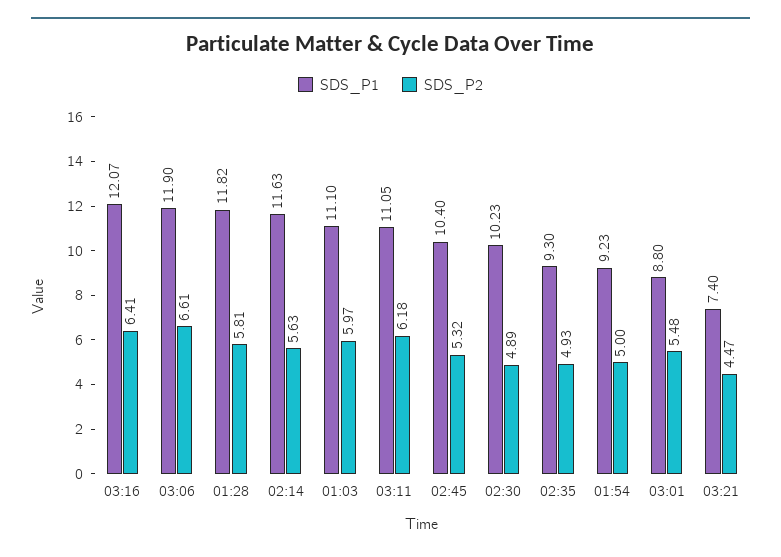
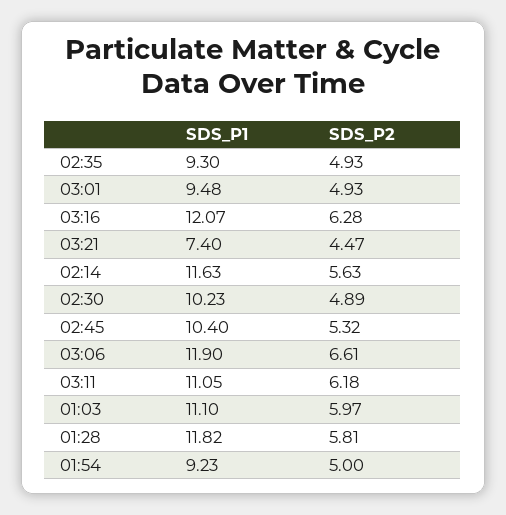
  {
    "SDS_P1": {
      "03:16": 12.07,
      "03:06": 11.9,
      "01:28": 11.82,
      "02:14": 11.63,
      "01:03": 11.1,
      "03:11": 11.05,
      "02:45": 10.4,
      "02:30": 10.23,
      "02:35": 9.3,
      "01:54": 9.23,
-     "03:01": 8.8,
+     "03:01": 9.48,
      "03:21": 7.4
    },
    "SDS_P2": {
-     "03:16": 6.41,
+     "03:16": 6.28,
      "03:06": 6.61,
      "01:28": 5.81,
      "02:14": 5.63,
      "01:03": 5.97,
      "03:11": 6.18,
      "02:45": 5.32,
      "02:30": 4.89,
      "02:35": 4.93,
      "01:54": 5,
-     "03:01": 5.48,
+     "03:01": 4.93,
      "03:21": 4.47
    }
  }

